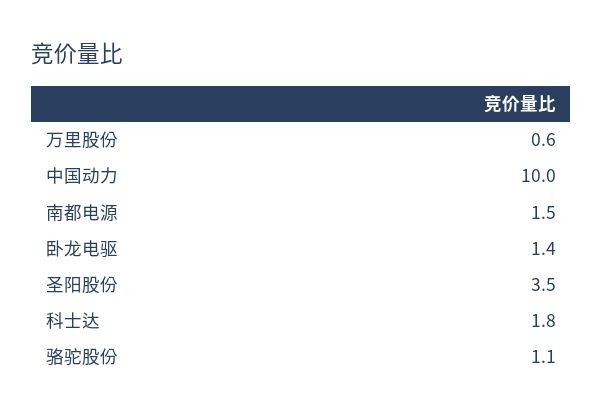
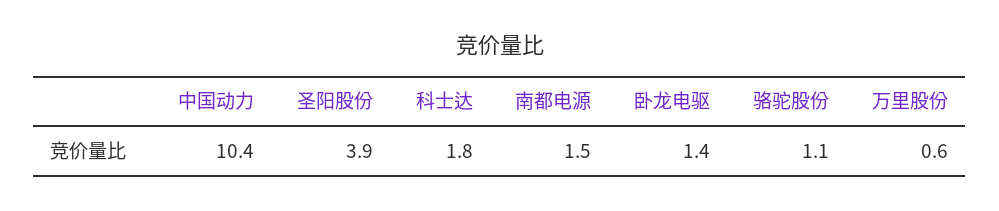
  {
    "万里股份": 0.6,
-   "中国动力": 10,
+   "中国动力": 10.4,
    "南都电源": 1.5,
    "卧龙电驱": 1.4,
-   "圣阳股份": 3.5,
+   "圣阳股份": 3.9,
    "科士达": 1.8,
    "骆驼股份": 1.1
  }

